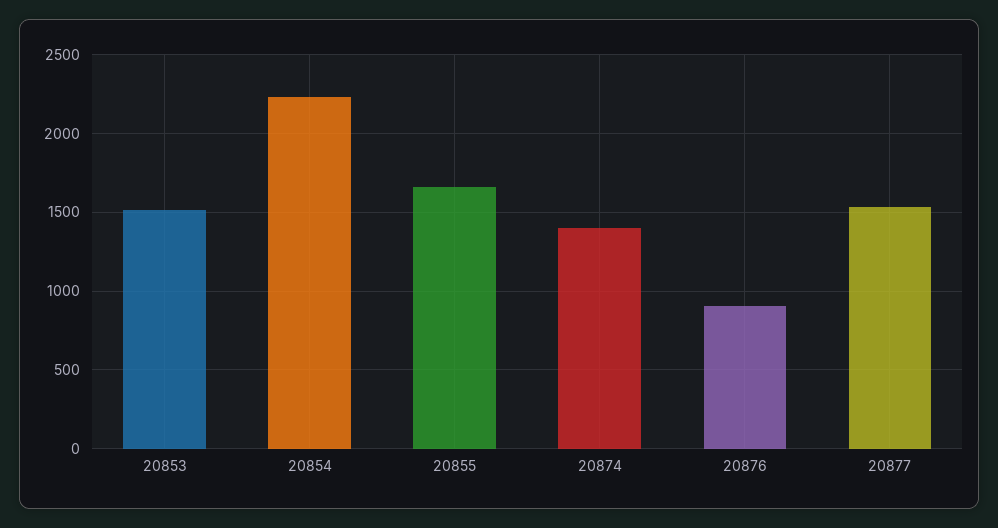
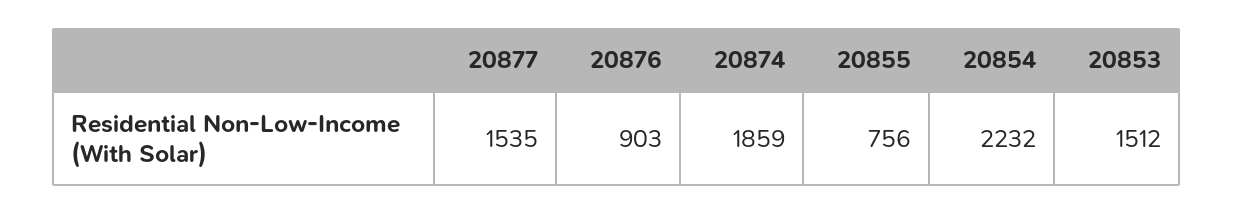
  {
    "20853": 1512,
    "20854": 2232,
-   "20855": 1650,
+   "20855": 756,
-   "20874": 1400,
+   "20874": 1859,
    "20876": 903,
    "20877": 1535
  }

